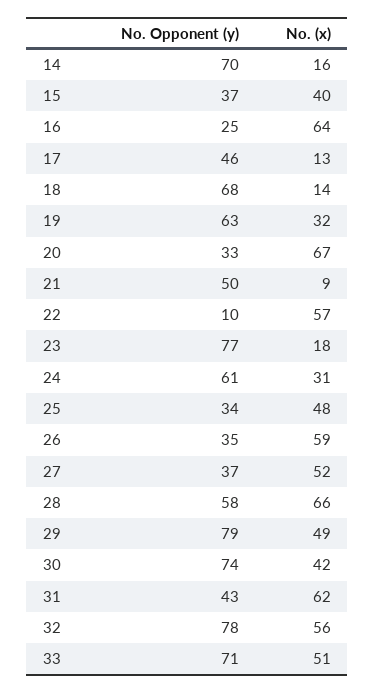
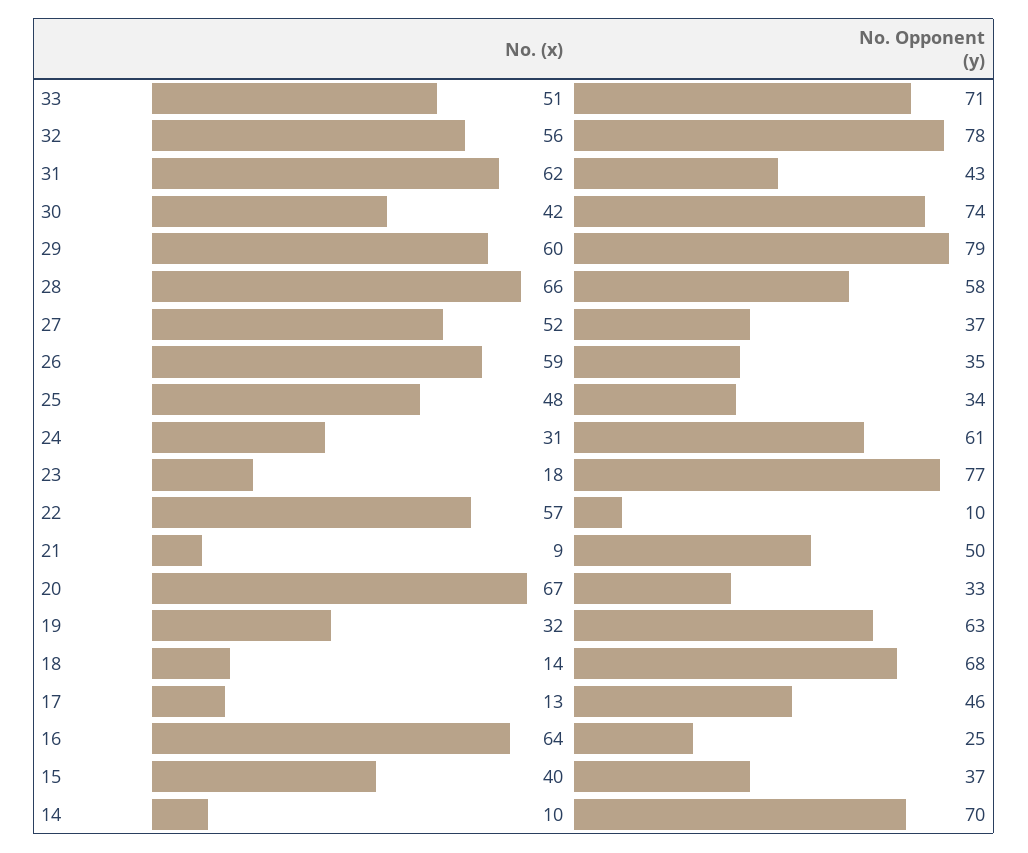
  {
    "No. Opponent (y)": {
      "14": 70,
      "15": 37,
      "16": 25,
      "17": 46,
      "18": 68,
      "19": 63,
      "20": 33,
      "21": 50,
      "22": 10,
      "23": 77,
      "24": 61,
      "25": 34,
      "26": 35,
      "27": 37,
      "28": 58,
      "29": 79,
      "30": 74,
      "31": 43,
      "32": 78,
      "33": 71
    },
    "No. (x)": {
-     "14": 16,
+     "14": 10,
      "15": 40,
      "16": 64,
      "17": 13,
      "18": 14,
      "19": 32,
      "20": 67,
      "21": 9,
      "22": 57,
      "23": 18,
      "24": 31,
      "25": 48,
      "26": 59,
      "27": 52,
      "28": 66,
-     "29": 49,
+     "29": 60,
      "30": 42,
      "31": 62,
      "32": 56,
      "33": 51
    }
  }

